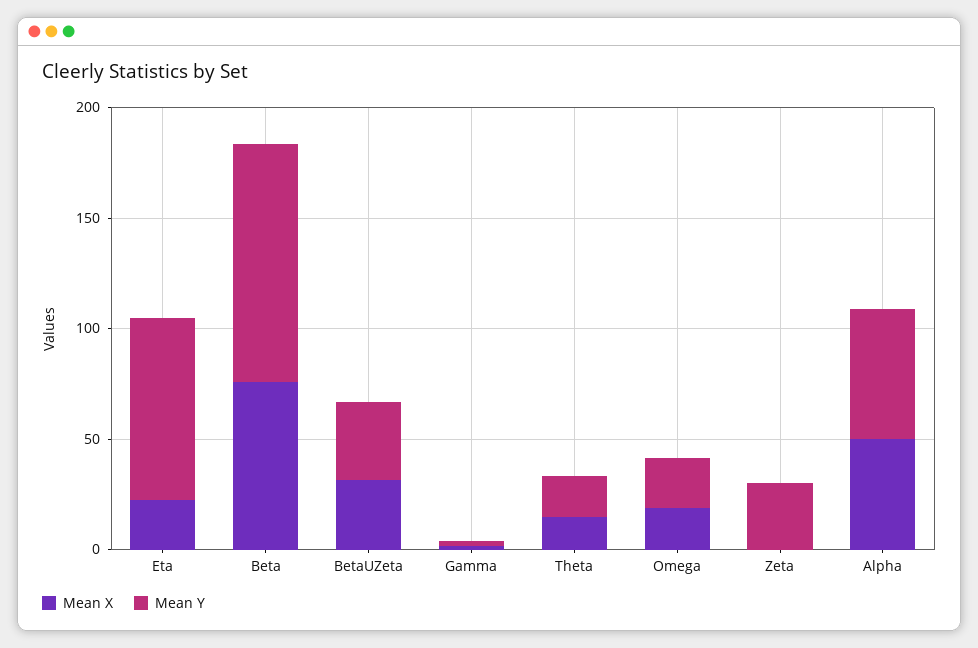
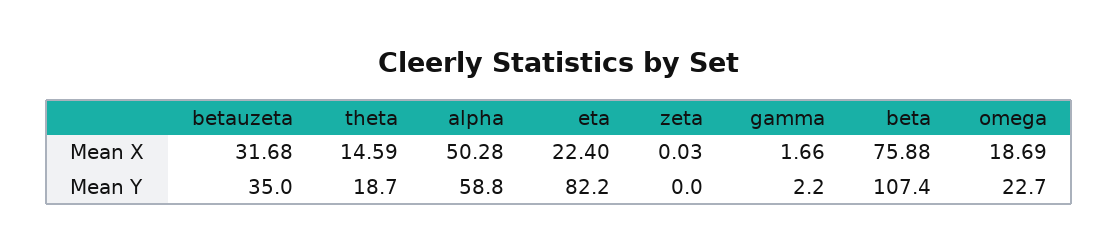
  {
    "Mean X": {
      "Eta": 22.4,
      "Beta": 75.88,
      "BetaUZeta": 31.68,
      "Gamma": 1.66,
      "Theta": 14.59,
      "Omega": 18.69,
      "Zeta": 0.03,
      "Alpha": 50.28
    },
    "Mean Y": {
      "Eta": 82.2,
      "Beta": 107.4,
      "BetaUZeta": 35,
      "Gamma": 2.2,
      "Theta": 18.7,
      "Omega": 22.7,
-     "Zeta": 30,
+     "Zeta": 0,
      "Alpha": 58.8
    }
  }

